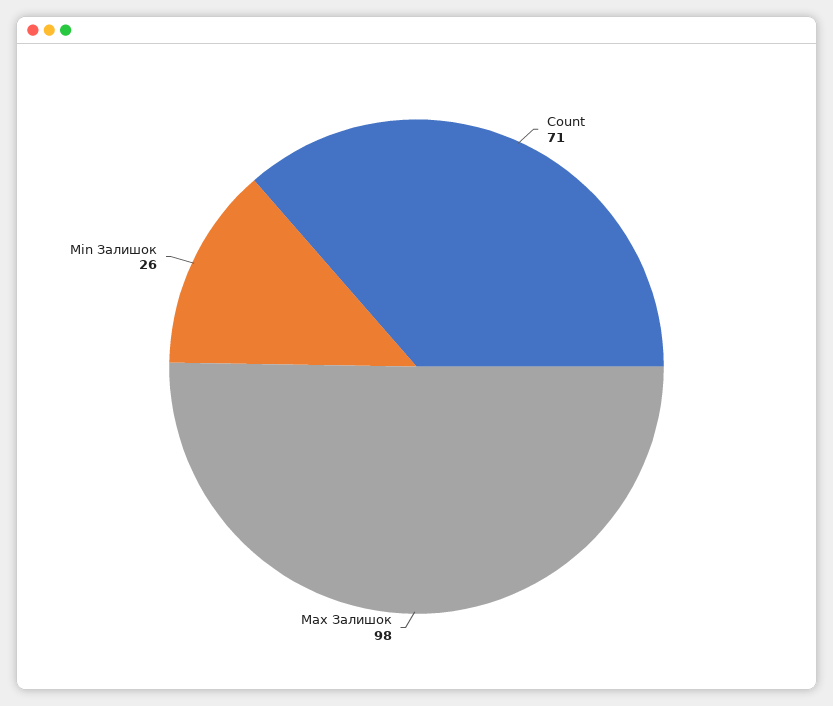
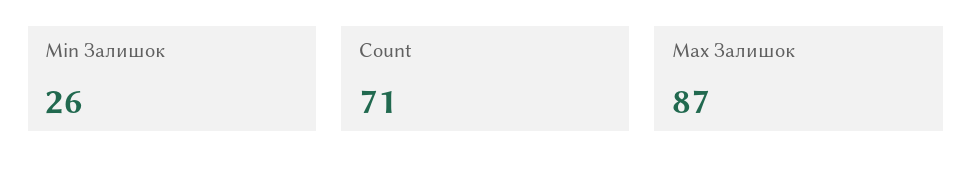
  {
    "Count": 71,
-   "Max Залишок": 98,
+   "Max Залишок": 87,
    "Min Залишок": 26
  }

